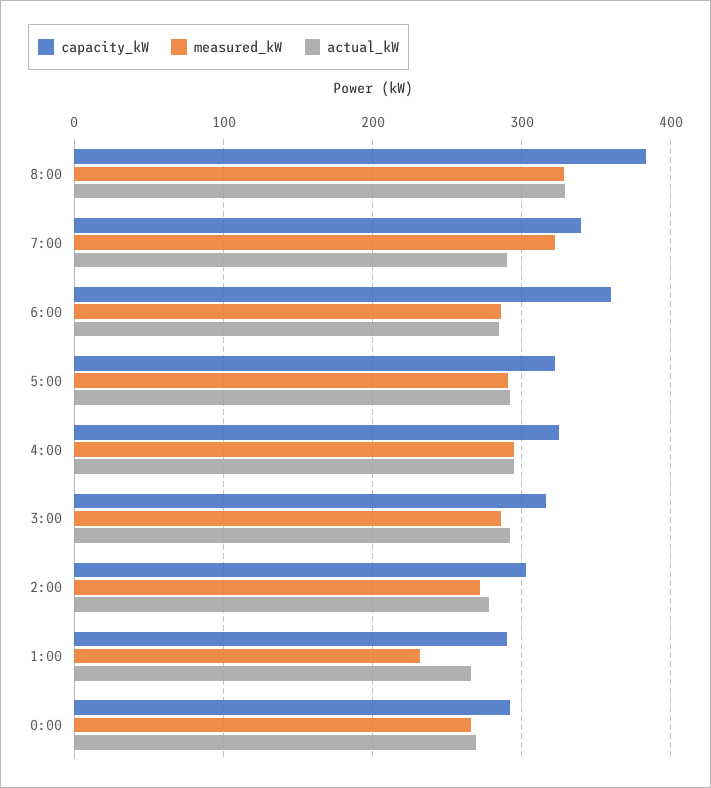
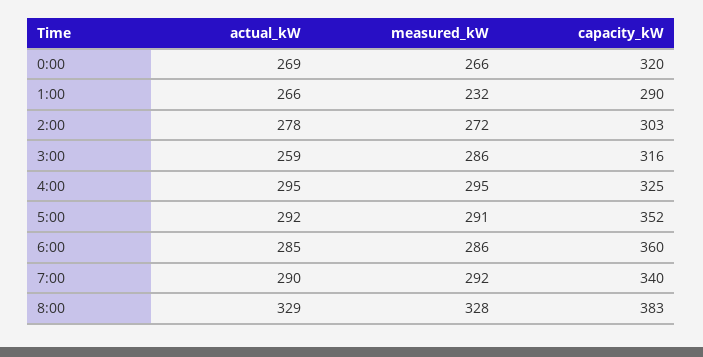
  {
    "capacity_kW": {
      "8:00": 383,
      "7:00": 340,
      "6:00": 360,
-     "5:00": 320,
+     "5:00": 352,
      "4:00": 325,
      "3:00": 316,
      "2:00": 303,
      "1:00": 290,
-     "0:00": 290
+     "0:00": 320
    },
    "measured_kW": {
      "8:00": 328,
-     "7:00": 320,
+     "7:00": 292,
      "6:00": 286,
      "5:00": 291,
      "4:00": 295,
      "3:00": 286,
      "2:00": 272,
      "1:00": 232,
      "0:00": 266
    },
    "actual_kW": {
      "8:00": 329,
      "7:00": 290,
      "6:00": 285,
      "5:00": 292,
      "4:00": 295,
-     "3:00": 290,
+     "3:00": 259,
      "2:00": 278,
      "1:00": 266,
      "0:00": 269
    }
  }

